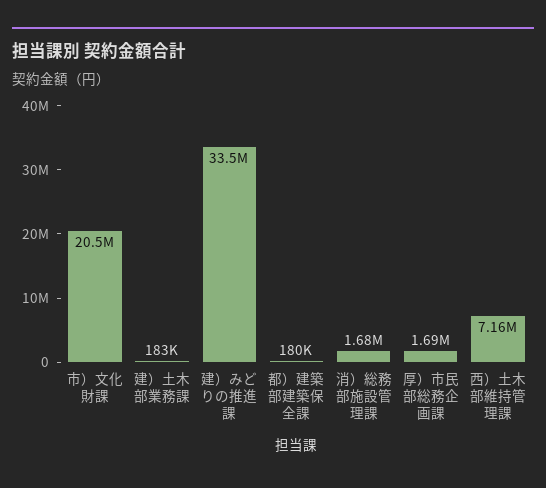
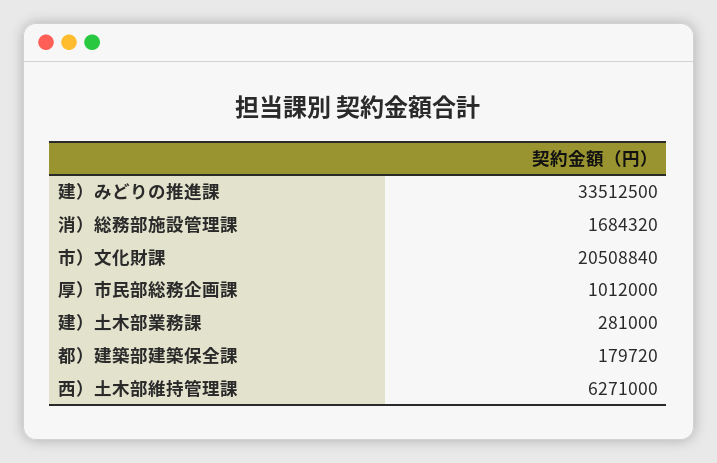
  {
    "市）文化財課": 20508840,
-   "建）土木部業務課": 183000,
+   "建）土木部業務課": 281000,
    "建）みどりの推進課": 33512500,
    "都）建築部建築保全課": 179720,
    "消）総務部施設管理課": 1684320,
-   "厚）市民部総務企画課": 1690000,
+   "厚）市民部総務企画課": 1012000,
-   "西）土木部維持管理課": 7160000
+   "西）土木部維持管理課": 6271000
  }

